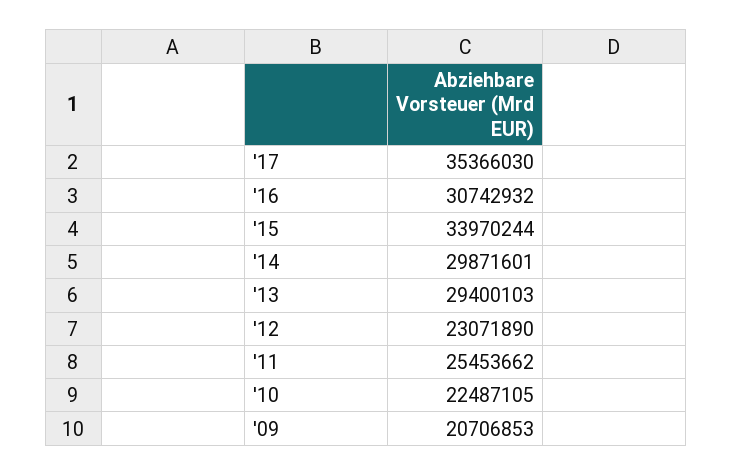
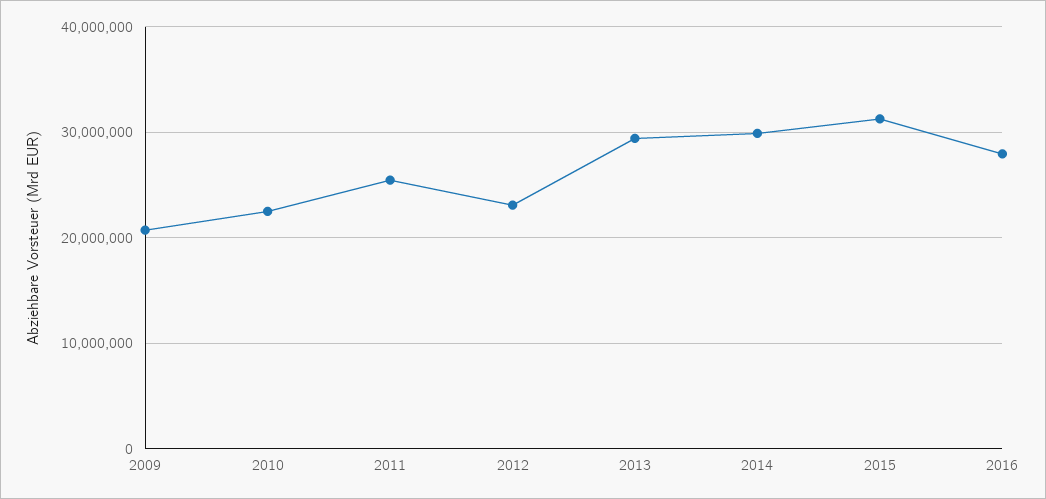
  {
-   "'17": 35366030,
-   "'16": 30742932,
+   "'16": 28000000,
-   "'15": 33970244,
+   "'15": 31000000,
    "'14": 29871601,
    "'13": 29400103,
    "'12": 23071890,
    "'11": 25453662,
    "'10": 22487105,
    "'09": 20706853
  }

